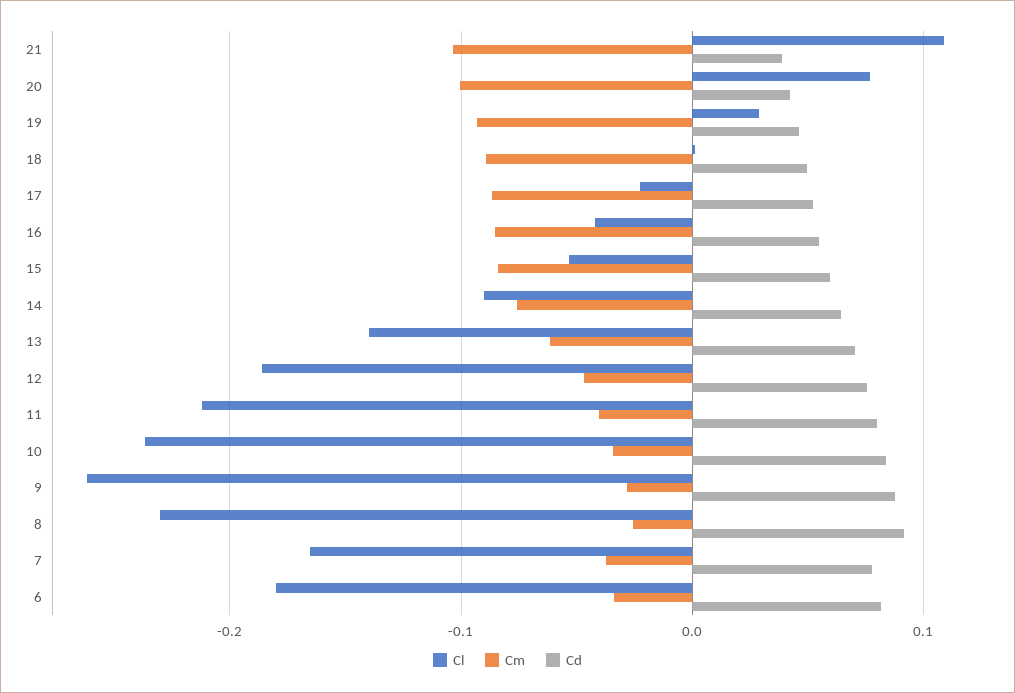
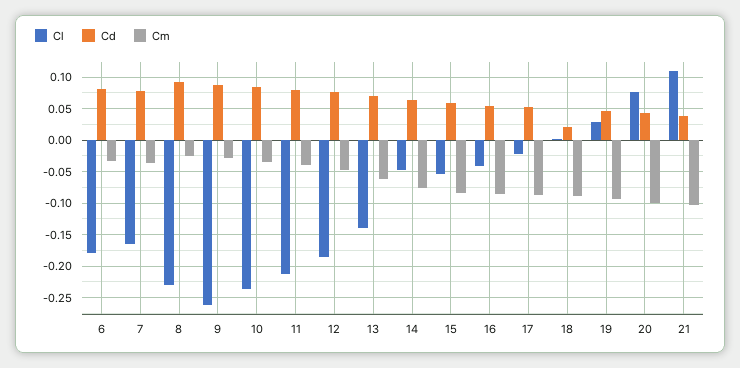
  {
    "Cl": {
      "21": 0.11,
      "20": 0.08,
      "19": 0.03,
      "18": 0,
      "17": -0.02,
      "16": -0.04,
      "15": -0.05,
-     "14": -0.09,
+     "14": -0.05,
      "13": -0.14,
      "12": -0.19,
      "11": -0.21,
      "10": -0.24,
      "9": -0.26,
      "8": -0.23,
      "7": -0.17,
      "6": -0.18
    },
    "Cm": {
      "21": -0.1,
      "20": -0.1,
      "19": -0.09,
      "18": -0.09,
      "17": -0.09,
      "16": -0.09,
      "15": -0.08,
      "14": -0.08,
      "13": -0.06,
      "12": -0.05,
      "11": -0.04,
      "10": -0.03,
      "9": -0.03,
      "8": -0.03,
      "7": -0.04,
      "6": -0.03
    },
    "Cd": {
      "21": 0.04,
      "20": 0.04,
      "19": 0.05,
-     "18": 0.05,
+     "18": 0.02,
      "17": 0.05,
      "16": 0.05,
      "15": 0.06,
      "14": 0.06,
      "13": 0.07,
      "12": 0.08,
      "11": 0.08,
      "10": 0.08,
      "9": 0.09,
      "8": 0.09,
      "7": 0.08,
      "6": 0.08
    }
  }

